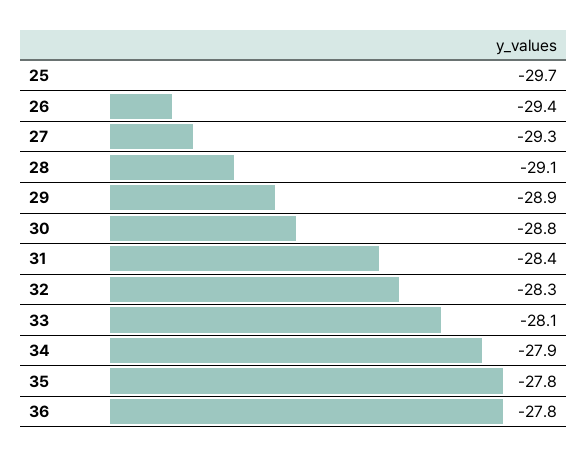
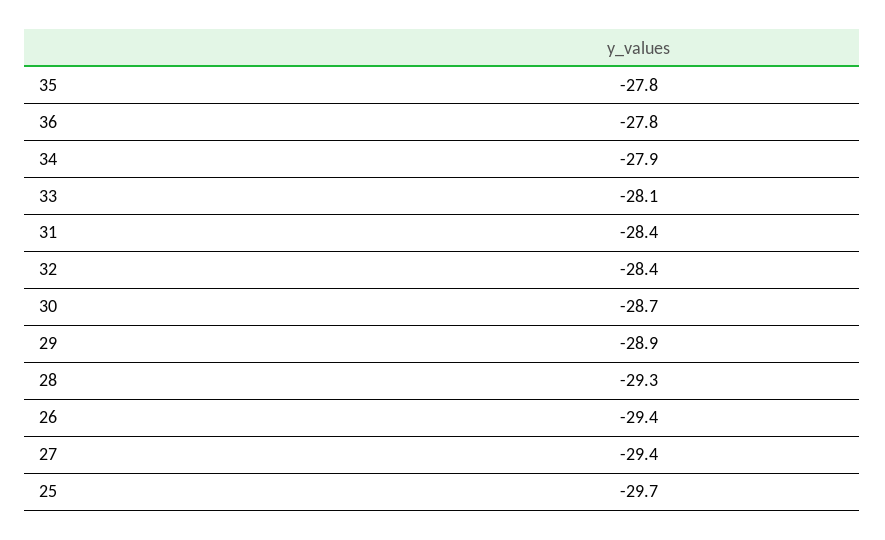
  {
    "25": -29.7,
    "26": -29.4,
-   "27": -29.3,
+   "27": -29.4,
-   "28": -29.1,
+   "28": -29.3,
    "29": -28.9,
-   "30": -28.8,
+   "30": -28.7,
    "31": -28.4,
-   "32": -28.3,
+   "32": -28.4,
    "33": -28.1,
    "34": -27.9,
    "35": -27.8,
    "36": -27.8
  }

